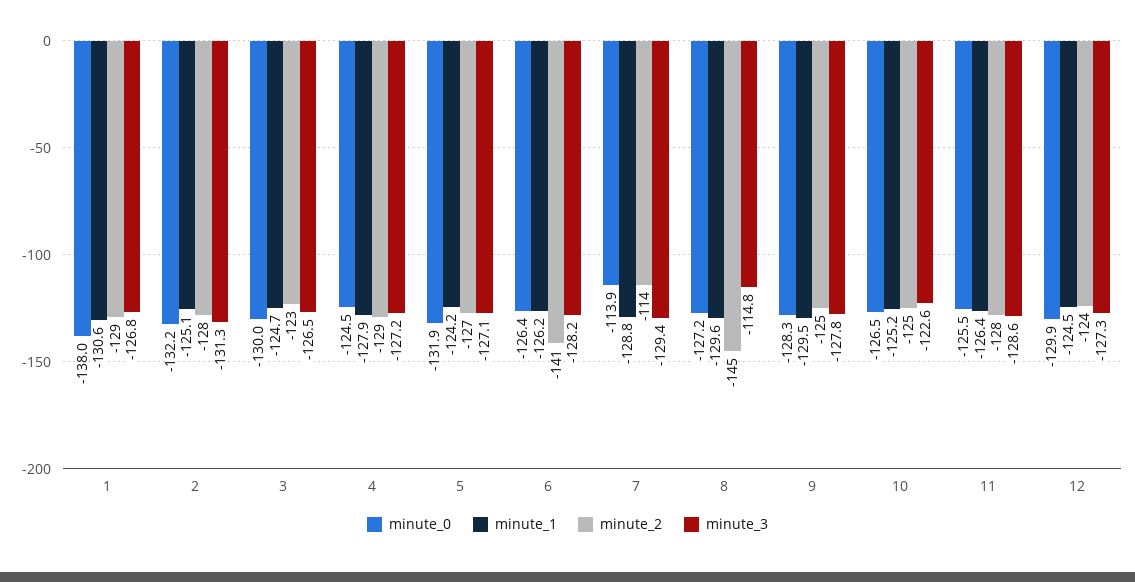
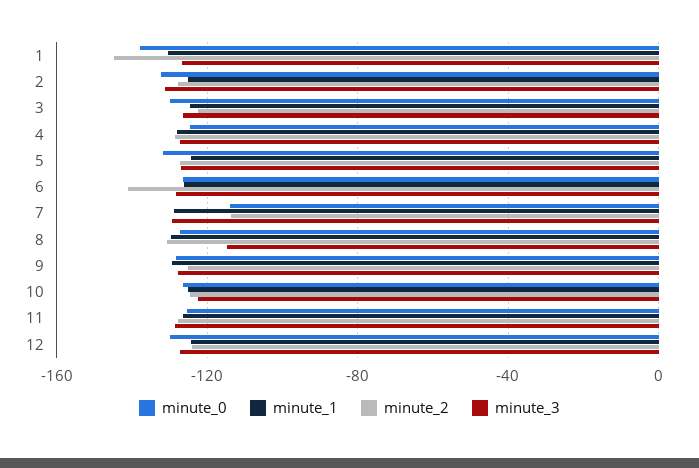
  {
    "minute_0": {
      "1": -138,
      "2": -132.2,
      "3": -130,
      "4": -124.5,
      "5": -131.9,
      "6": -126.4,
      "7": -113.9,
      "8": -127.2,
      "9": -128.3,
      "10": -126.5,
      "11": -125.5,
      "12": -129.9
    },
    "minute_1": {
      "1": -130.6,
      "2": -125.1,
      "3": -124.7,
      "4": -127.9,
      "5": -124.2,
      "6": -126.2,
      "7": -128.8,
      "8": -129.6,
      "9": -129.5,
      "10": -125.2,
      "11": -126.4,
      "12": -124.5
    },
    "minute_2": {
-     "1": -129,
+     "1": -145,
      "2": -128,
      "3": -123,
      "4": -129,
      "5": -127,
      "6": -141,
      "7": -114,
-     "8": -145,
+     "8": -130,
      "9": -125,
      "10": -125,
      "11": -128,
      "12": -124
    },
    "minute_3": {
      "1": -126.8,
      "2": -131.3,
      "3": -126.5,
      "4": -127.2,
      "5": -127.1,
      "6": -128.2,
      "7": -129.4,
      "8": -114.8,
      "9": -127.8,
      "10": -122.6,
      "11": -128.6,
      "12": -127.3
    }
  }

